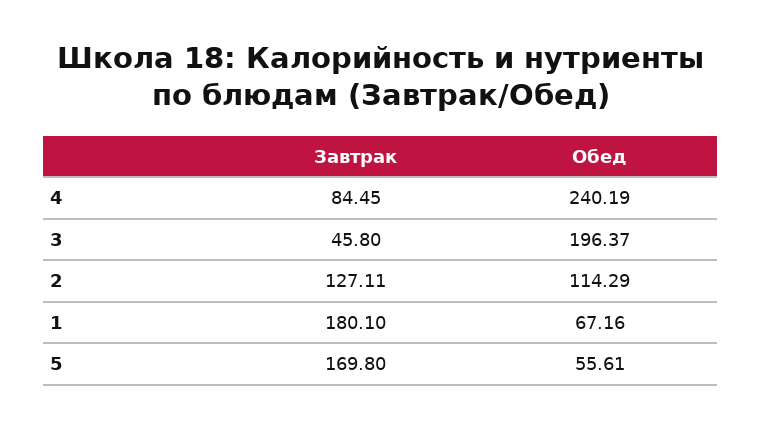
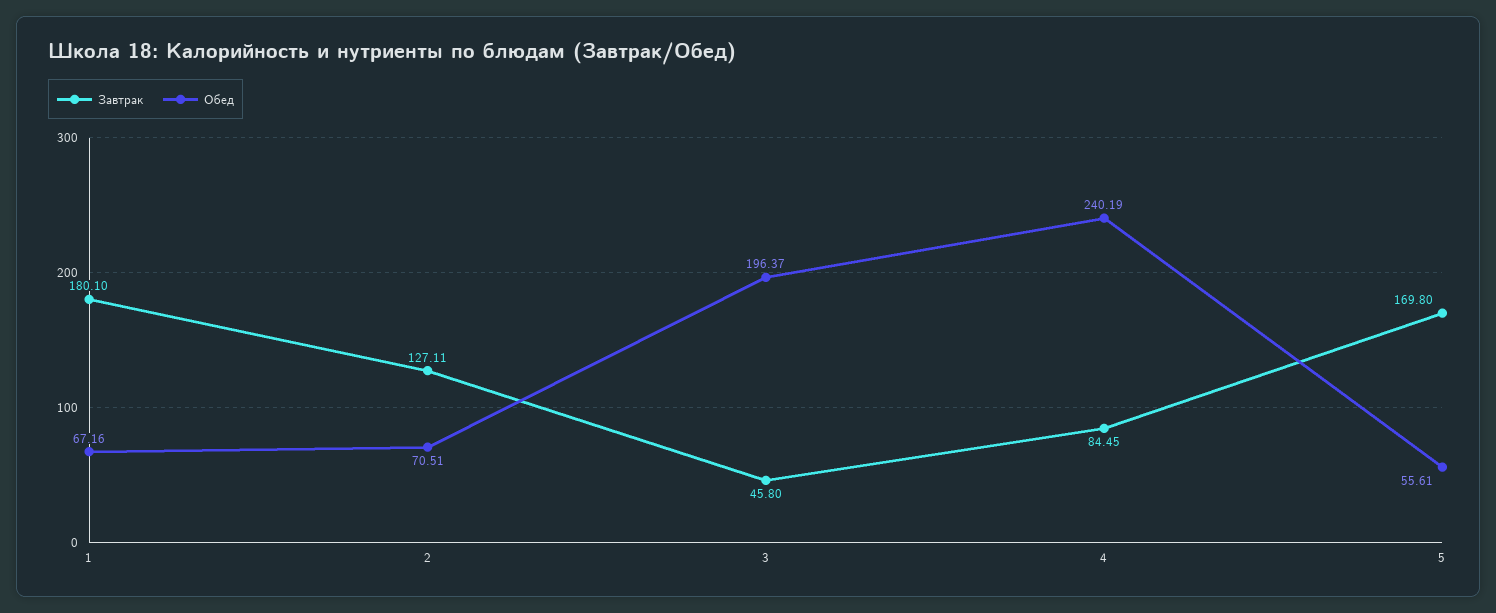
  {
    "Завтрак": {
      "4": 84.45,
      "3": 45.8,
      "2": 127.11,
      "1": 180.1,
      "5": 169.8
    },
    "Обед": {
      "4": 240.19,
      "3": 196.37,
-     "2": 114.29,
+     "2": 70.51,
      "1": 67.16,
      "5": 55.61
    }
  }

